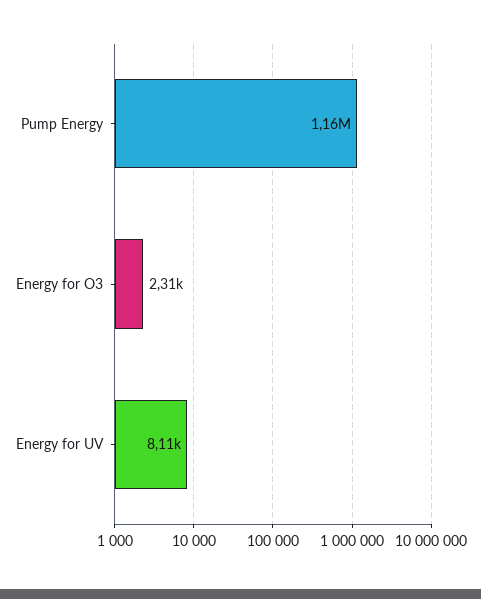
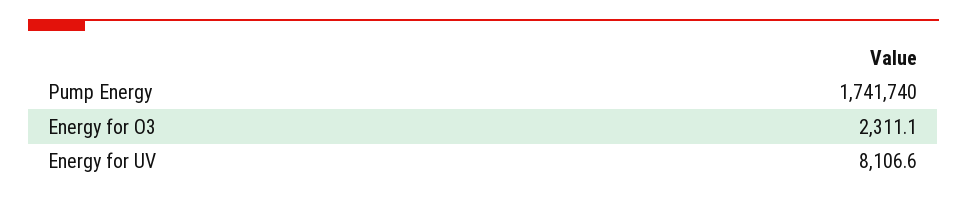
  {
-   "Pump Energy": 1160000,
+   "Pump Energy": 1741740,
    "Energy for O3": 2311.1,
    "Energy for UV": 8106.6
  }

